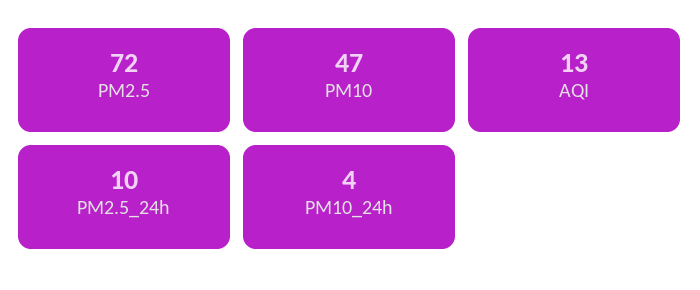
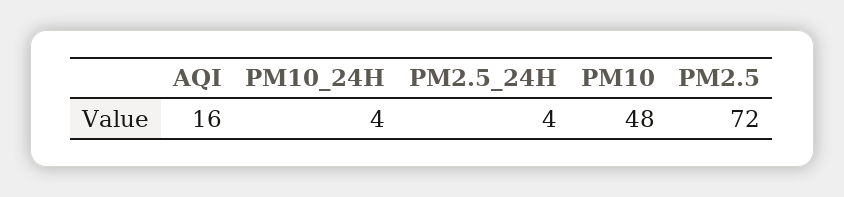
  {
    "PM2.5": 72,
-   "PM10": 47,
+   "PM10": 48,
-   "AQI": 13,
+   "AQI": 16,
-   "PM2.5_24h": 10,
+   "PM2.5_24h": 4,
    "PM10_24h": 4
  }

